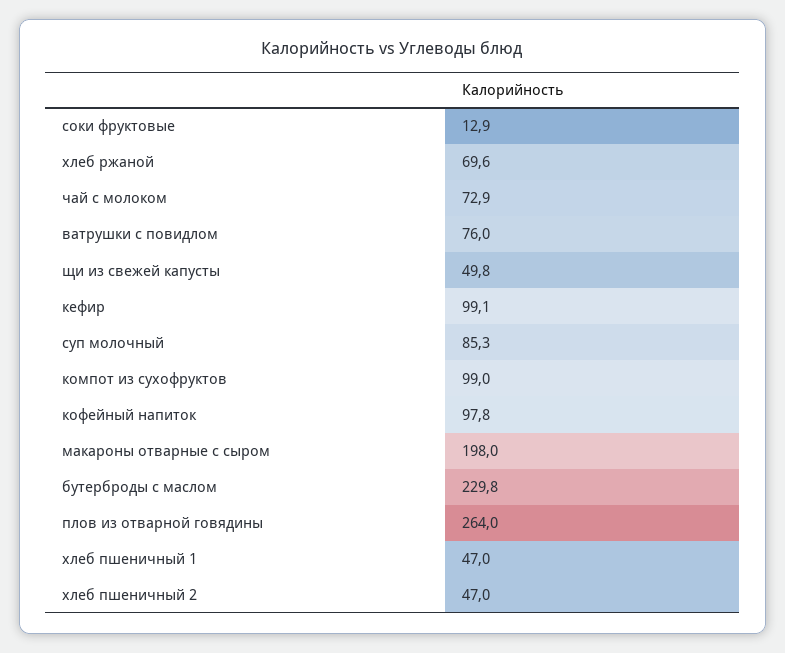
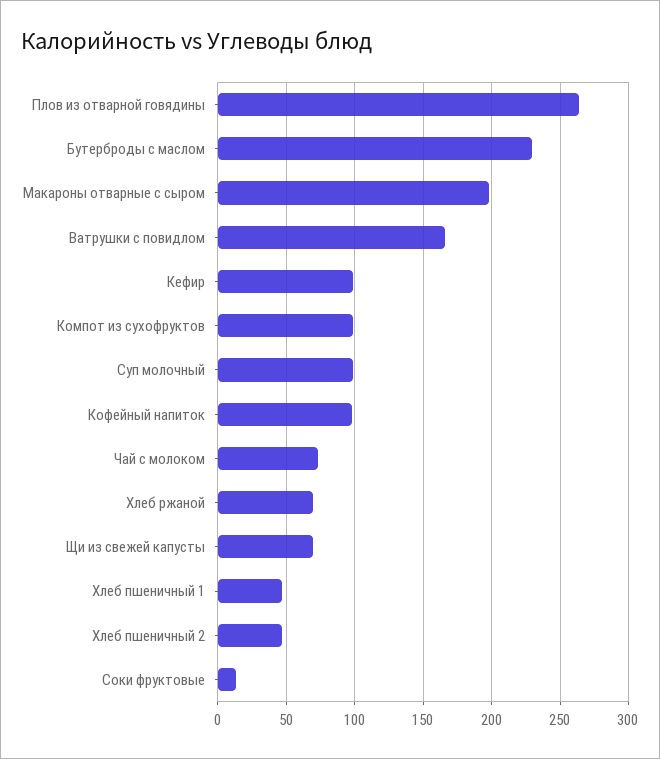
  {
    "соки фруктовые": 12.9,
    "хлеб ржаной": 69.6,
    "чай с молоком": 72.9,
-   "ватрушки с повидлом": 76,
+   "ватрушки с повидлом": 165,
-   "щи из свежей капусты": 49.8,
+   "щи из свежей капусты": 70,
    "кефир": 99.1,
-   "суп молочный": 85.3,
+   "суп молочный": 100,
    "компот из сухофруктов": 99,
    "кофейный напиток": 97.8,
    "макароны отварные с сыром": 198,
    "бутерброды с маслом": 229.8,
    "плов из отварной говядины": 264,
    "хлеб пшеничный 1": 47,
    "хлеб пшеничный 2": 47
  }

